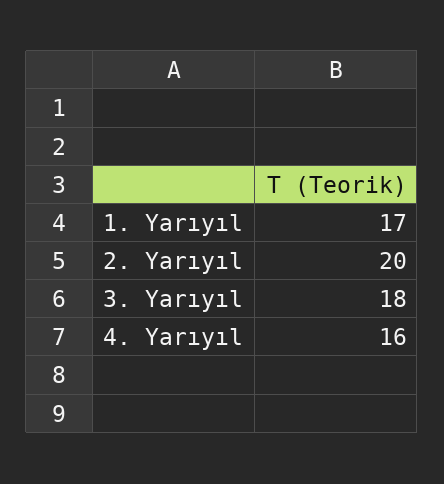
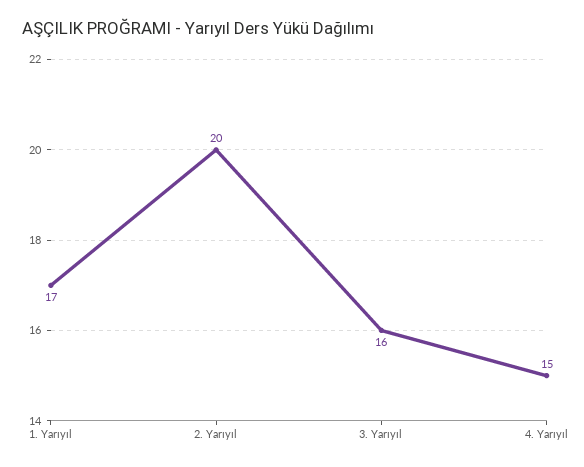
  {
    "1. Yarıyıl": 17,
    "2. Yarıyıl": 20,
-   "3. Yarıyıl": 18,
+   "3. Yarıyıl": 16,
-   "4. Yarıyıl": 16
+   "4. Yarıyıl": 15
  }

